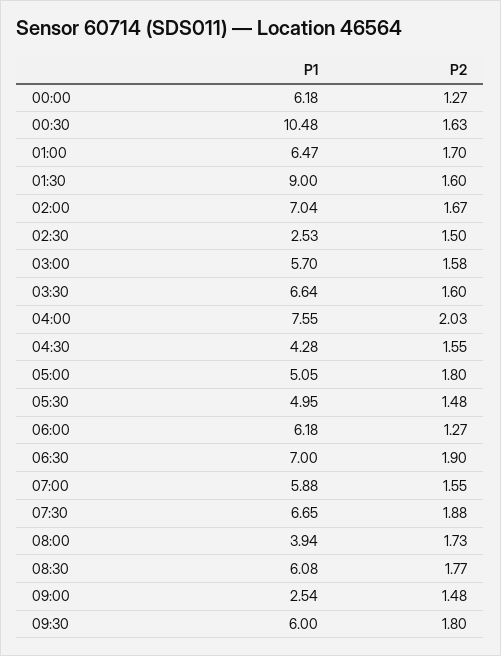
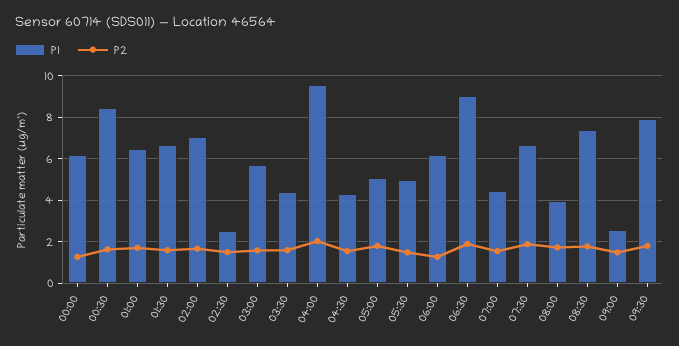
  {
    "P1": {
      "00:00": 6.18,
-     "00:30": 10.48,
+     "00:30": 8.5,
      "01:00": 6.47,
-     "01:30": 9,
+     "01:30": 6.5,
      "02:00": 7.04,
      "02:30": 2.53,
      "03:00": 5.7,
-     "03:30": 6.64,
+     "03:30": 4.5,
-     "04:00": 7.55,
+     "04:00": 9.5,
      "04:30": 4.28,
      "05:00": 5.05,
      "05:30": 4.95,
      "06:00": 6.18,
-     "06:30": 7,
+     "06:30": 9,
-     "07:00": 5.88,
+     "07:00": 4.5,
      "07:30": 6.65,
      "08:00": 3.94,
-     "08:30": 6.08,
+     "08:30": 7.5,
      "09:00": 2.54,
-     "09:30": 6
+     "09:30": 8
    },
    "P2": {
      "00:00": 1.27,
      "00:30": 1.63,
      "01:00": 1.7,
      "01:30": 1.6,
      "02:00": 1.67,
      "02:30": 1.5,
      "03:00": 1.58,
      "03:30": 1.6,
      "04:00": 2.03,
      "04:30": 1.55,
      "05:00": 1.8,
      "05:30": 1.48,
      "06:00": 1.27,
      "06:30": 1.9,
      "07:00": 1.55,
      "07:30": 1.88,
      "08:00": 1.73,
      "08:30": 1.77,
      "09:00": 1.48,
      "09:30": 1.8
    }
  }

